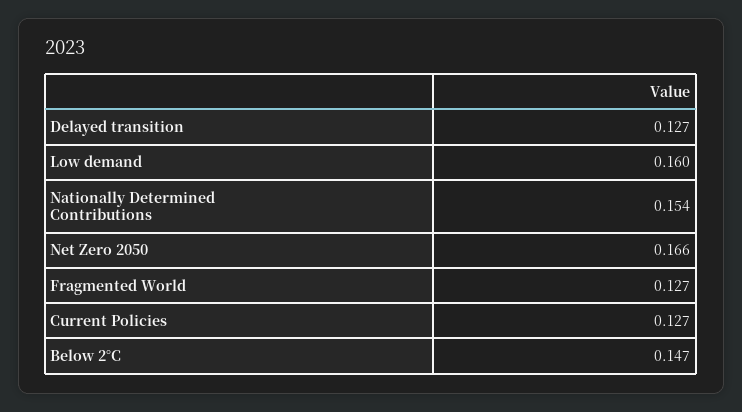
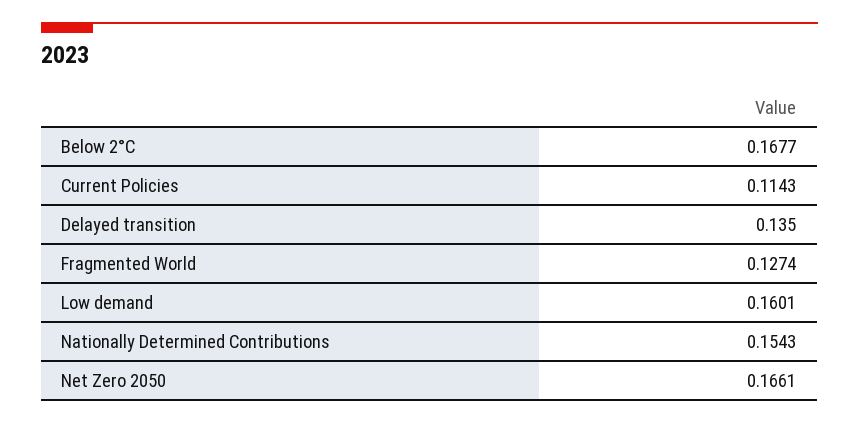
  {
-   "Delayed transition": 0.127,
+   "Delayed transition": 0.135,
    "Low demand": 0.1601,
    "Nationally Determined Contributions": 0.1543,
    "Net Zero 2050": 0.1661,
    "Fragmented World": 0.1274,
-   "Current Policies": 0.127,
+   "Current Policies": 0.1143,
-   "Below 2°C": 0.147
+   "Below 2°C": 0.1677
  }

